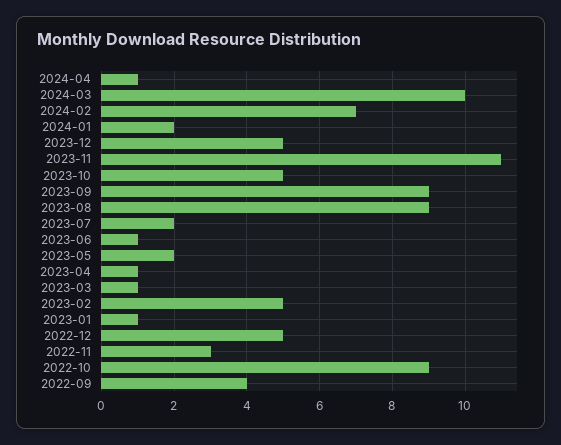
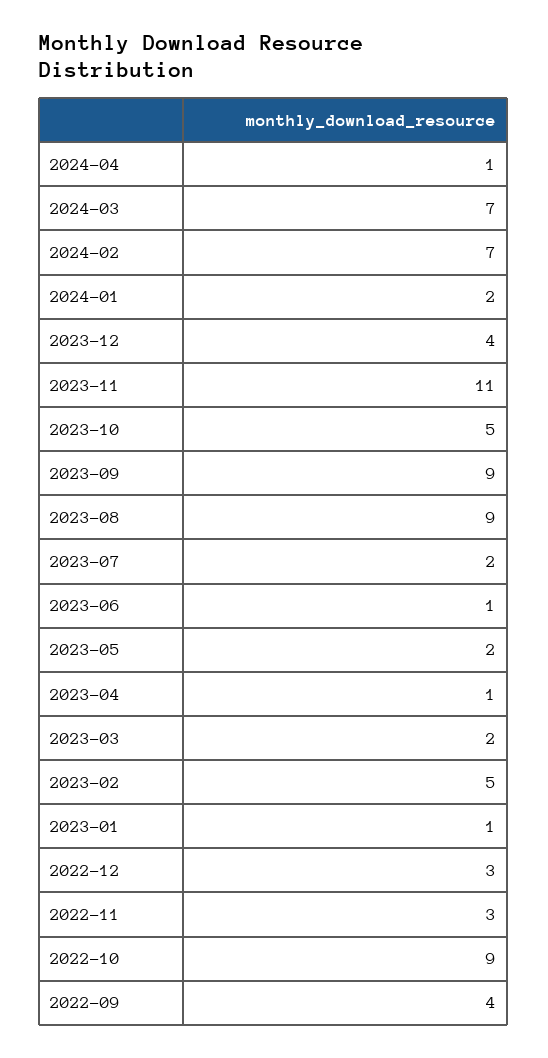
  {
    "2024-04": 1,
-   "2024-03": 10,
+   "2024-03": 7,
    "2024-02": 7,
    "2024-01": 2,
-   "2023-12": 5,
+   "2023-12": 4,
    "2023-11": 11,
    "2023-10": 5,
    "2023-09": 9,
    "2023-08": 9,
    "2023-07": 2,
    "2023-06": 1,
    "2023-05": 2,
    "2023-04": 1,
-   "2023-03": 1,
+   "2023-03": 2,
    "2023-02": 5,
    "2023-01": 1,
-   "2022-12": 5,
+   "2022-12": 3,
    "2022-11": 3,
    "2022-10": 9,
    "2022-09": 4
  }

